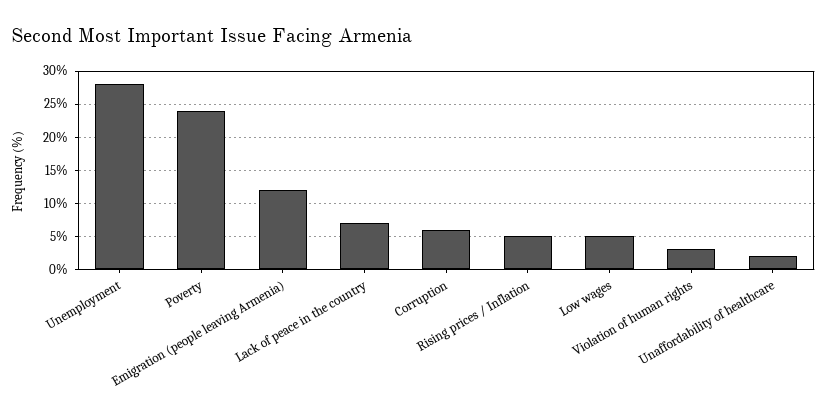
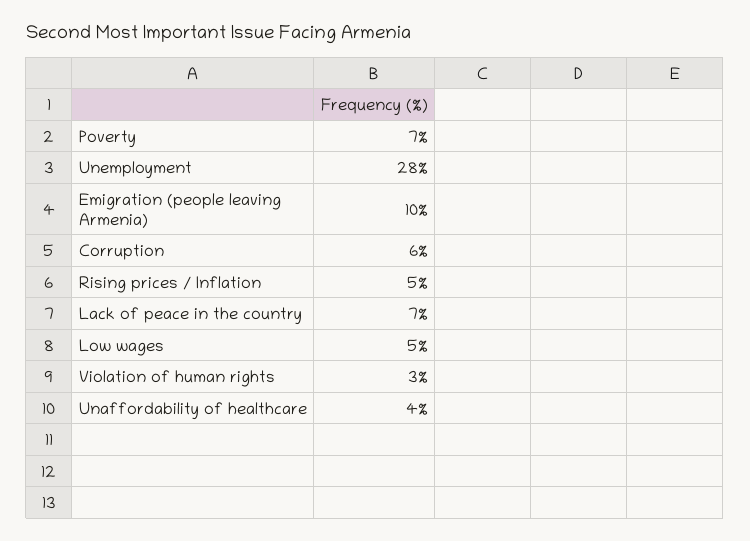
  {
    "Unemployment": 28,
-   "Poverty": 24,
+   "Poverty": 7,
-   "Emigration (people leaving Armenia)": 12,
+   "Emigration (people leaving Armenia)": 10,
    "Lack of peace in the country": 7,
    "Corruption": 6,
    "Rising prices / Inflation": 5,
    "Low wages": 5,
    "Violation of human rights": 3,
-   "Unaffordability of healthcare": 2
+   "Unaffordability of healthcare": 4
  }

